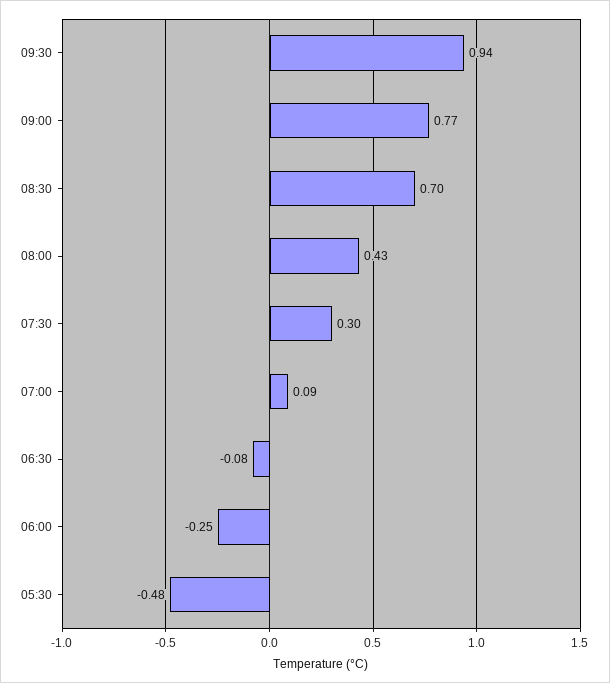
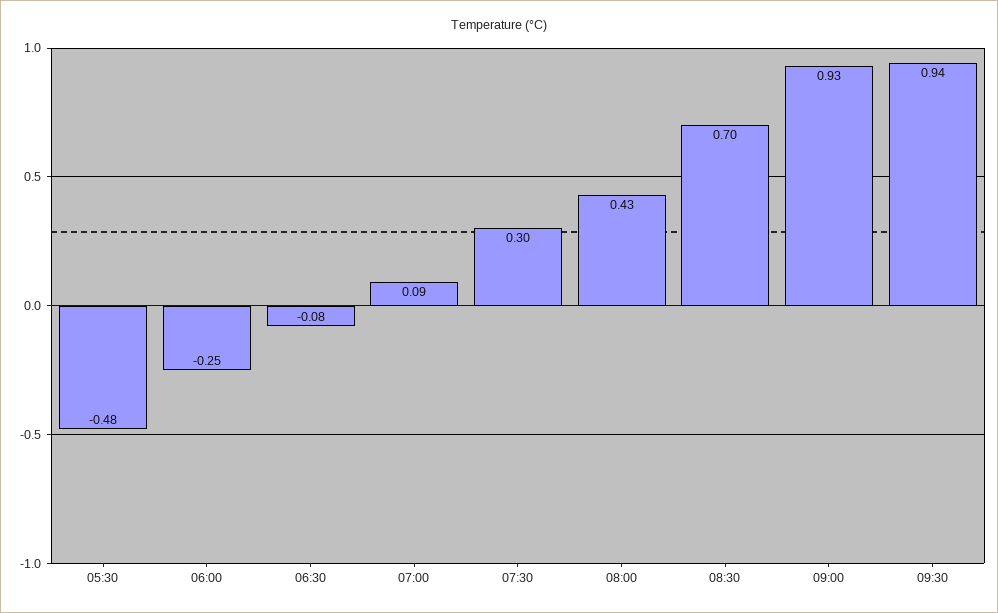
  {
    "09:30": 0.94,
-   "09:00": 0.77,
+   "09:00": 0.93,
    "08:30": 0.7,
    "08:00": 0.43,
    "07:30": 0.3,
    "07:00": 0.09,
    "06:30": -0.08,
    "06:00": -0.25,
    "05:30": -0.48
  }

